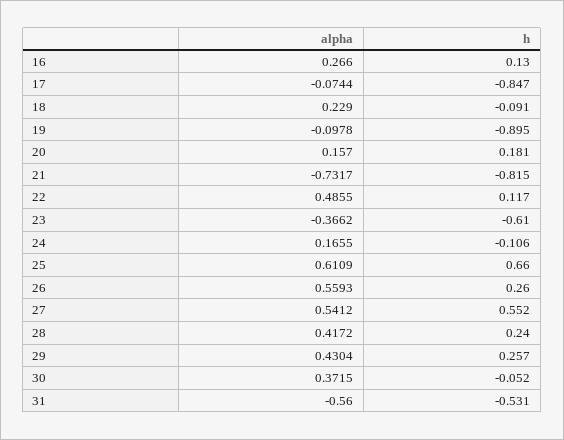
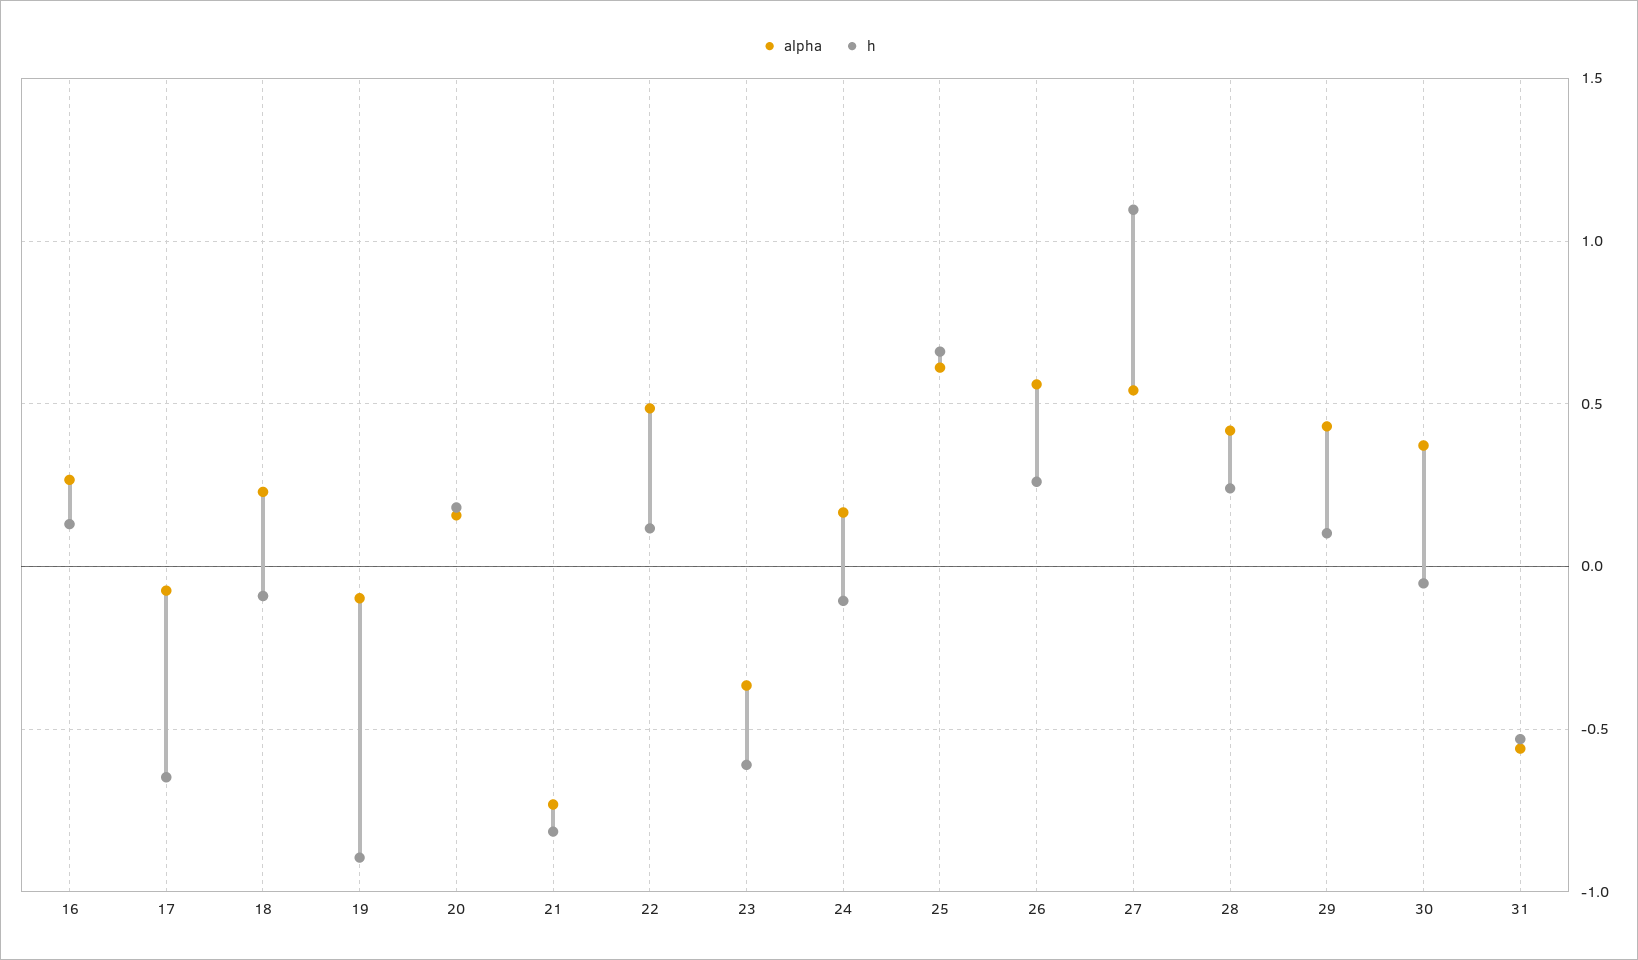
  {
    "alpha": {
      "16": 0.266,
      "17": -0.0744,
      "18": 0.229,
      "19": -0.0978,
      "20": 0.157,
      "21": -0.7317,
      "22": 0.4855,
      "23": -0.3662,
      "24": 0.1655,
      "25": 0.6109,
      "26": 0.5593,
      "27": 0.5412,
      "28": 0.4172,
      "29": 0.4304,
      "30": 0.3715,
      "31": -0.56
    },
    "h": {
      "16": 0.13,
-     "17": -0.847,
+     "17": -0.65,
      "18": -0.091,
      "19": -0.895,
      "20": 0.181,
      "21": -0.815,
      "22": 0.117,
      "23": -0.61,
      "24": -0.106,
      "25": 0.66,
      "26": 0.26,
-     "27": 0.552,
+     "27": 1.1,
      "28": 0.24,
-     "29": 0.257,
+     "29": 0.1,
      "30": -0.052,
      "31": -0.531
    }
  }

